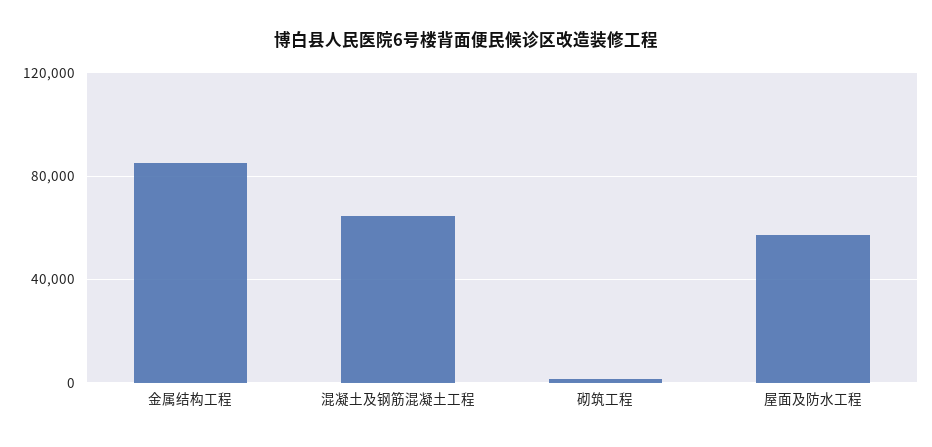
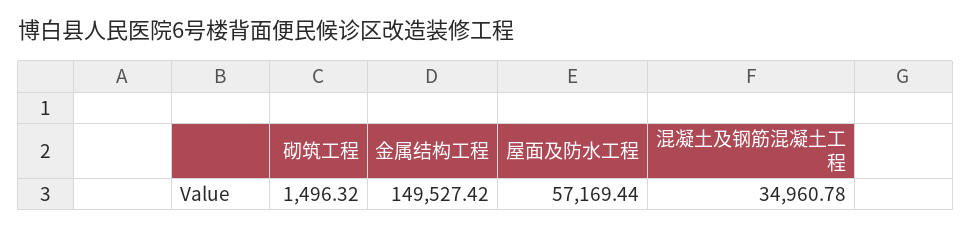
  {
-   "金属结构工程": 85000,
+   "金属结构工程": 149527.42,
-   "混凝土及钢筋混凝土工程": 65000,
+   "混凝土及钢筋混凝土工程": 34960.78,
    "砌筑工程": 1496.32,
    "屋面及防水工程": 57169.44
  }

